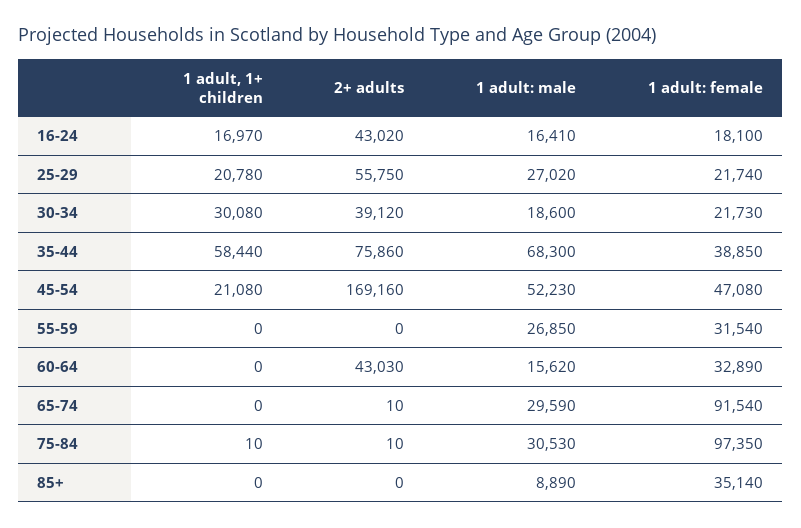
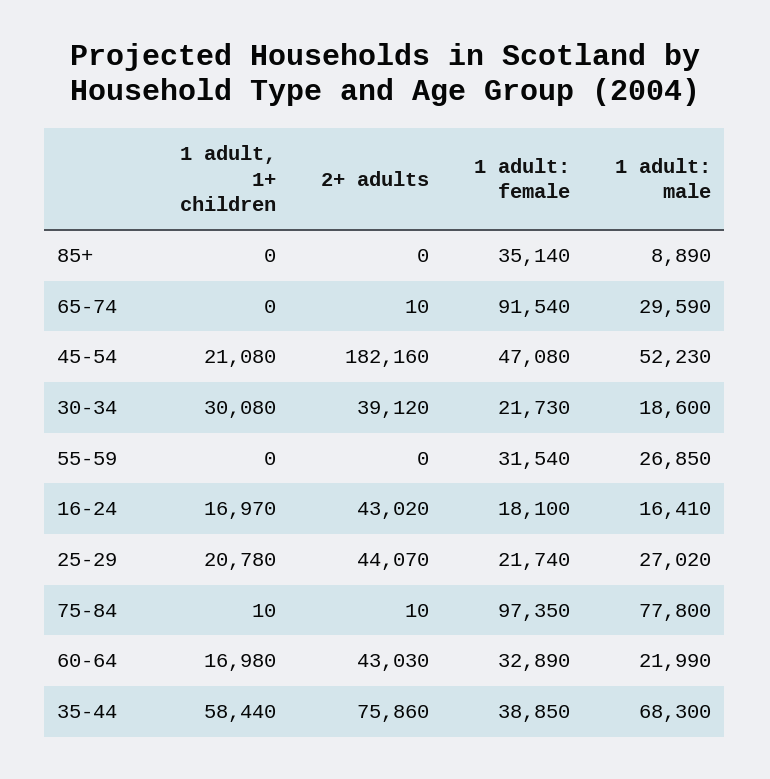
  {
    "1 adult, 1+ children": {
      "16-24": 16970,
      "25-29": 20780,
      "30-34": 30080,
      "35-44": 58440,
      "45-54": 21080,
      "55-59": 0,
-     "60-64": 0,
+     "60-64": 16980,
      "65-74": 0,
      "75-84": 10,
      "85+": 0
    },
    "2+ adults": {
      "16-24": 43020,
-     "25-29": 55750,
+     "25-29": 44070,
      "30-34": 39120,
      "35-44": 75860,
-     "45-54": 169160,
+     "45-54": 182160,
      "55-59": 0,
      "60-64": 43030,
      "65-74": 10,
      "75-84": 10,
      "85+": 0
    },
    "1 adult: male": {
      "16-24": 16410,
      "25-29": 27020,
      "30-34": 18600,
      "35-44": 68300,
      "45-54": 52230,
      "55-59": 26850,
-     "60-64": 15620,
+     "60-64": 21990,
      "65-74": 29590,
-     "75-84": 30530,
+     "75-84": 77800,
      "85+": 8890
    },
    "1 adult: female": {
      "16-24": 18100,
      "25-29": 21740,
      "30-34": 21730,
      "35-44": 38850,
      "45-54": 47080,
      "55-59": 31540,
      "60-64": 32890,
      "65-74": 91540,
      "75-84": 97350,
      "85+": 35140
    }
  }

